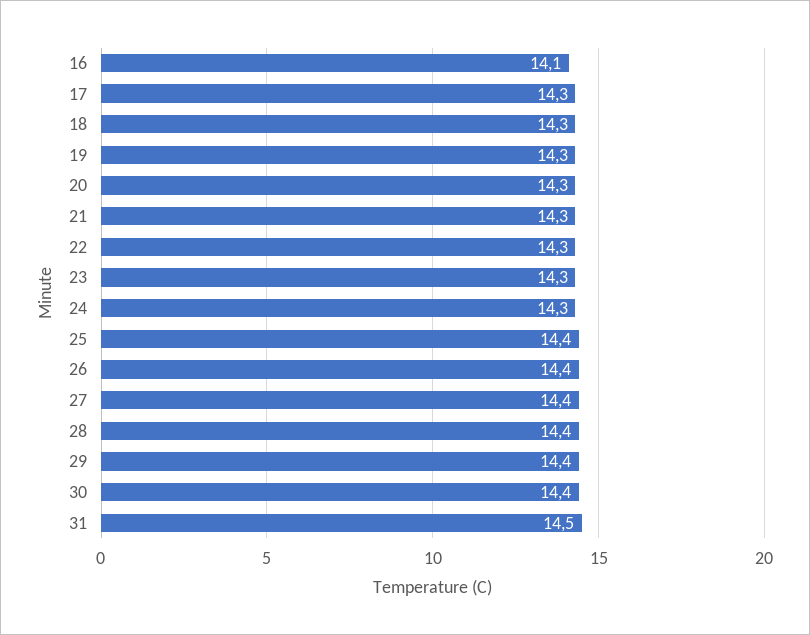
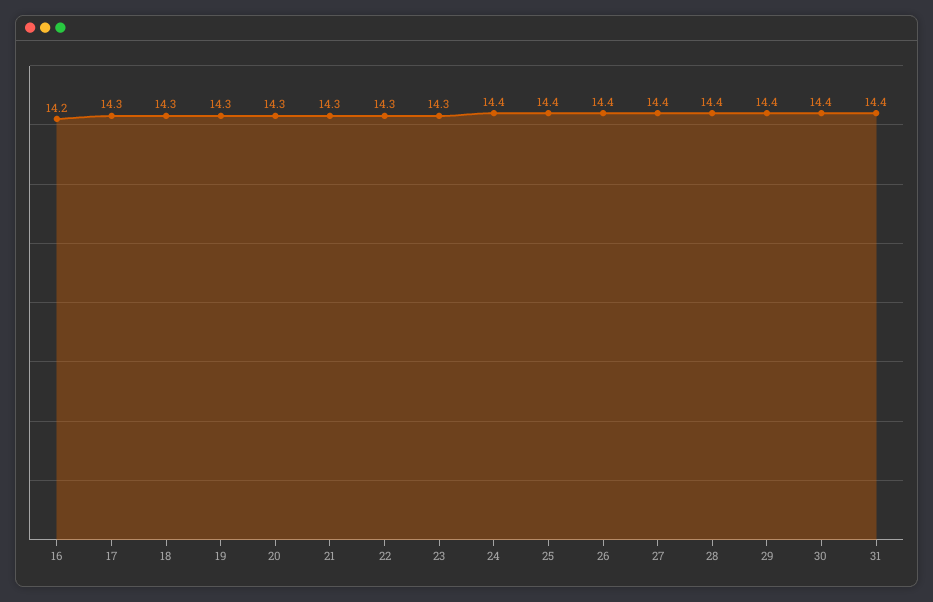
  {
-   "16": 14.1,
+   "16": 14.2,
    "17": 14.3,
    "18": 14.3,
    "19": 14.3,
    "20": 14.3,
    "21": 14.3,
    "22": 14.3,
    "23": 14.3,
-   "24": 14.3,
+   "24": 14.4,
    "25": 14.4,
    "26": 14.4,
    "27": 14.4,
    "28": 14.4,
    "29": 14.4,
    "30": 14.4,
-   "31": 14.5
+   "31": 14.4
  }

